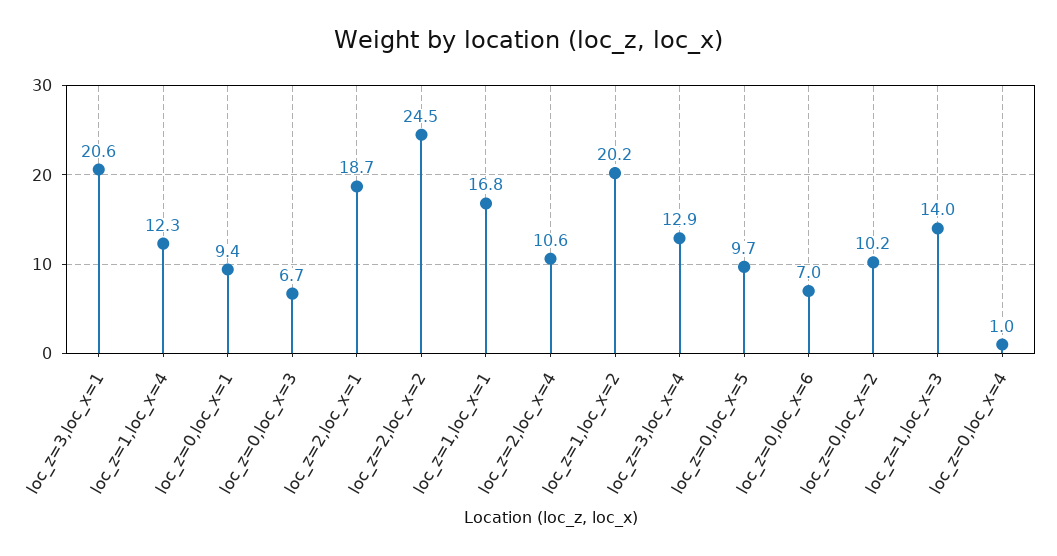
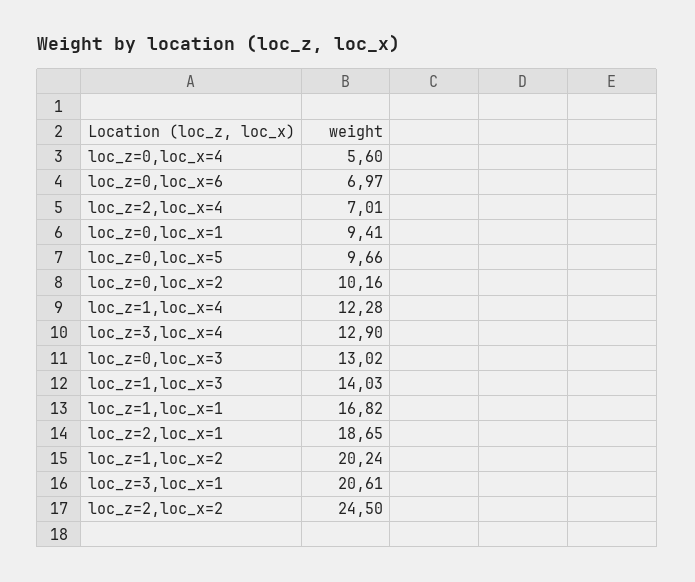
  {
    "loc_z=3,loc_x=1": 20.61,
    "loc_z=1,loc_x=4": 12.28,
    "loc_z=0,loc_x=1": 9.41,
-   "loc_z=0,loc_x=3": 6.7,
+   "loc_z=0,loc_x=3": 13.02,
    "loc_z=2,loc_x=1": 18.65,
    "loc_z=2,loc_x=2": 24.5,
    "loc_z=1,loc_x=1": 16.82,
-   "loc_z=2,loc_x=4": 10.6,
+   "loc_z=2,loc_x=4": 7.01,
    "loc_z=1,loc_x=2": 20.24,
    "loc_z=3,loc_x=4": 12.9,
    "loc_z=0,loc_x=5": 9.66,
    "loc_z=0,loc_x=6": 6.97,
    "loc_z=0,loc_x=2": 10.16,
    "loc_z=1,loc_x=3": 14.03,
-   "loc_z=0,loc_x=4": 1
+   "loc_z=0,loc_x=4": 5.6
  }

